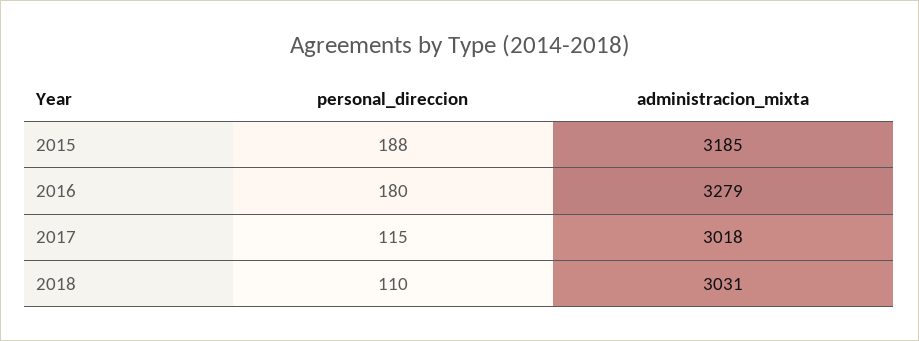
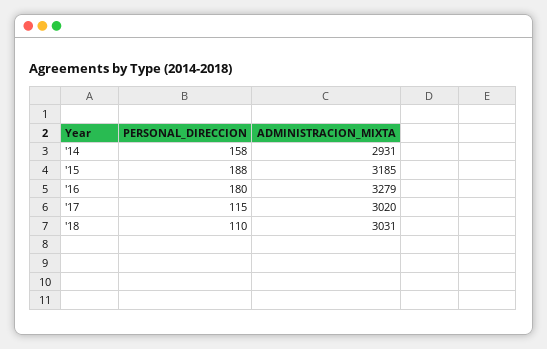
  {
    "personal_direccion": {
      "2015": 188,
      "2016": 180,
      "2017": 115,
-     "2018": 110
+     "2018": 110,
+     "'14": 158
    },
    "administracion_mixta": {
      "2015": 3185,
      "2016": 3279,
-     "2017": 3018,
+     "2017": 3020,
-     "2018": 3031
+     "2018": 3031,
+     "'14": 2931
    }
  }

